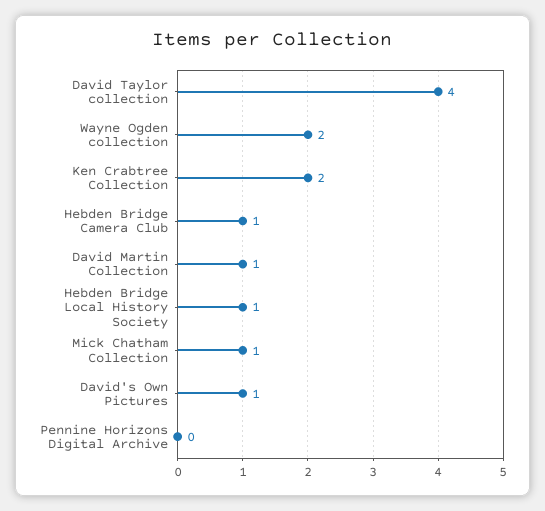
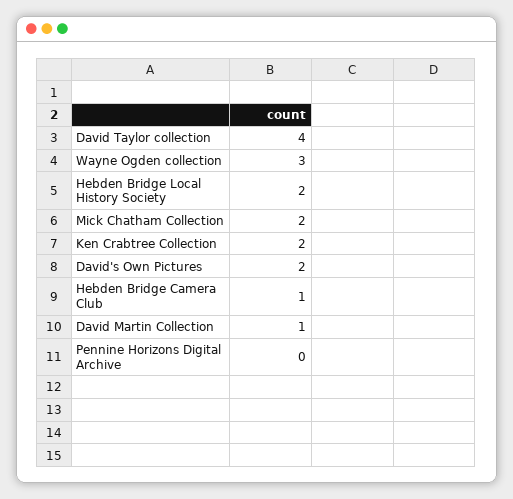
  {
    "David Taylor collection": 4,
-   "Wayne Ogden collection": 2,
+   "Wayne Ogden collection": 3,
    "Ken Crabtree Collection": 2,
    "Hebden Bridge Camera Club": 1,
    "David Martin Collection": 1,
-   "Hebden Bridge Local History Society": 1,
+   "Hebden Bridge Local History Society": 2,
-   "Mick Chatham Collection": 1,
+   "Mick Chatham Collection": 2,
-   "David's Own Pictures": 1,
+   "David's Own Pictures": 2,
    "Pennine Horizons Digital Archive": 0
  }

